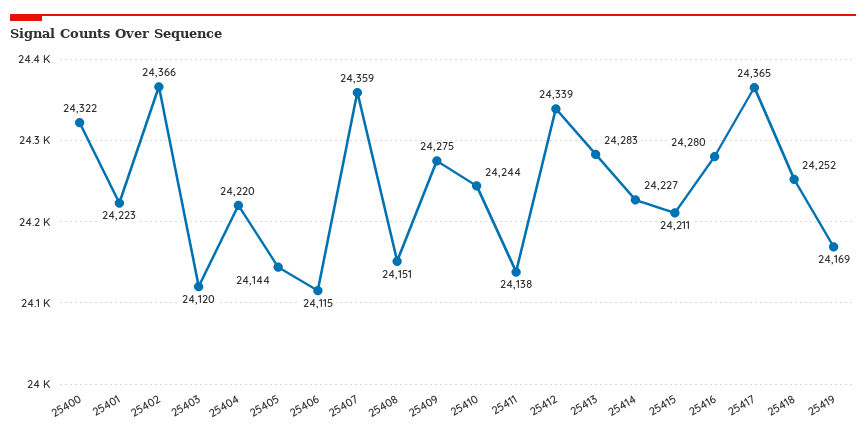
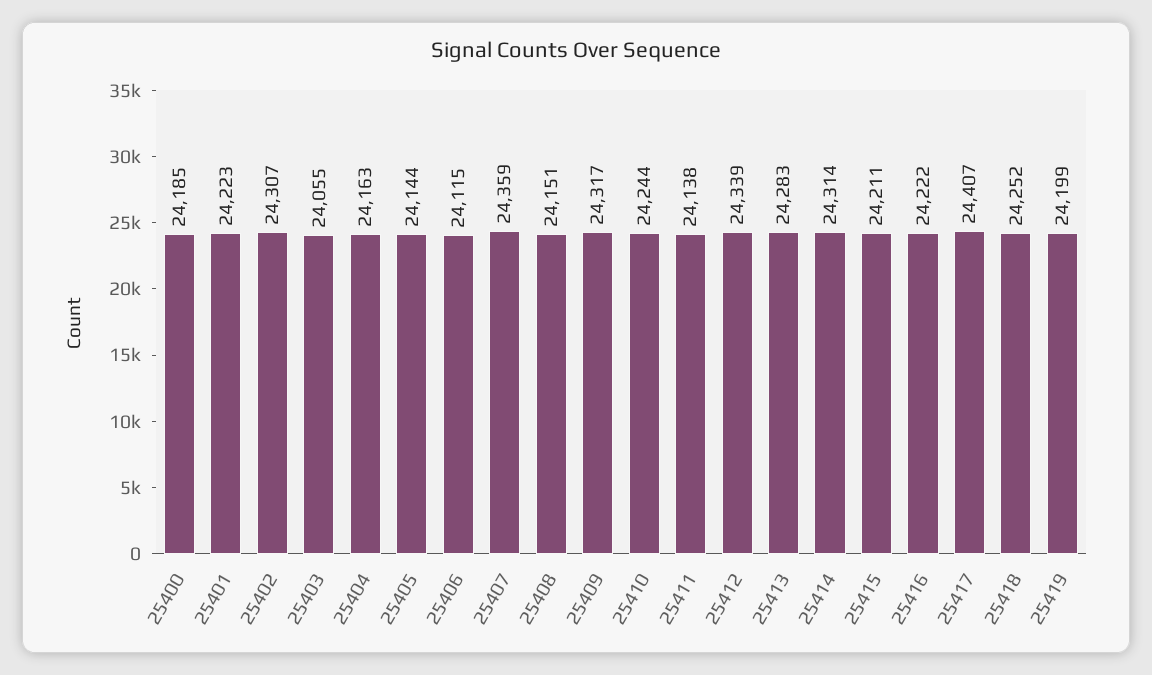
  {
-   "25400": 24322,
+   "25400": 24185,
    "25401": 24223,
-   "25402": 24366,
+   "25402": 24307,
-   "25403": 24120,
+   "25403": 24055,
-   "25404": 24220,
+   "25404": 24163,
    "25405": 24144,
    "25406": 24115,
    "25407": 24359,
    "25408": 24151,
-   "25409": 24275,
+   "25409": 24317,
    "25410": 24244,
    "25411": 24138,
    "25412": 24339,
    "25413": 24283,
-   "25414": 24227,
+   "25414": 24314,
    "25415": 24211,
-   "25416": 24280,
+   "25416": 24222,
-   "25417": 24365,
+   "25417": 24407,
    "25418": 24252,
-   "25419": 24169
+   "25419": 24199
  }

